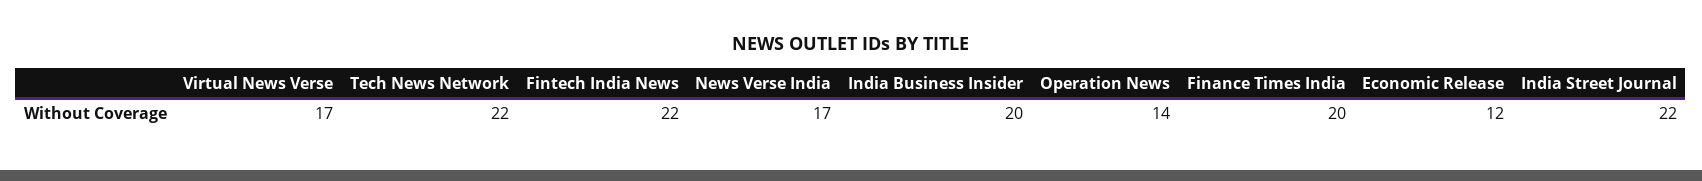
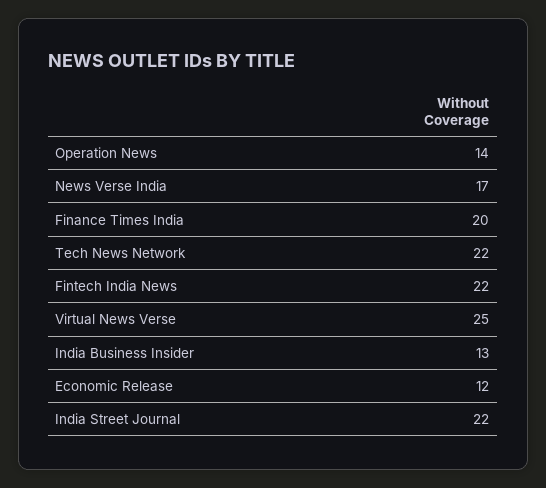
  {
-   "Virtual News Verse": 17,
+   "Virtual News Verse": 25,
    "Tech News Network": 22,
    "Fintech India News": 22,
    "News Verse India": 17,
-   "India Business Insider": 20,
+   "India Business Insider": 13,
    "Operation News": 14,
    "Finance Times India": 20,
    "Economic Release": 12,
    "India Street Journal": 22
  }

